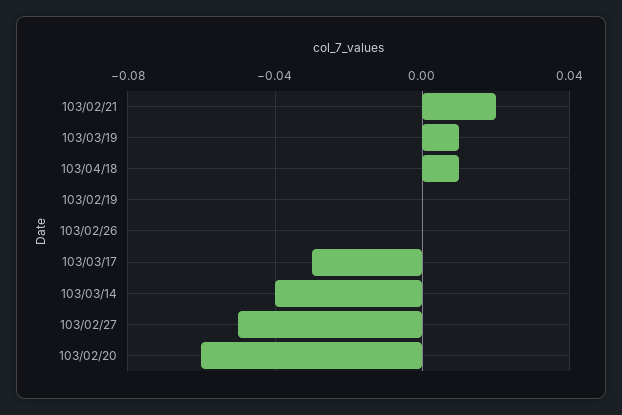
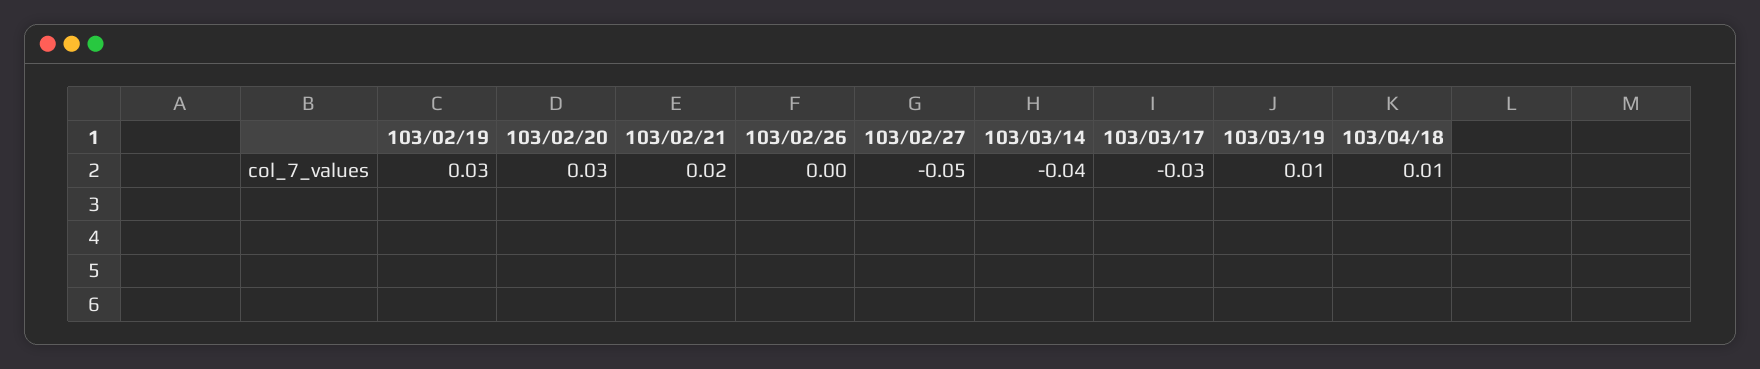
  {
    "103/02/21": 0.02,
    "103/03/19": 0.01,
    "103/04/18": 0.01,
-   "103/02/19": 0,
+   "103/02/19": 0.03,
    "103/02/26": 0,
    "103/03/17": -0.03,
    "103/03/14": -0.04,
    "103/02/27": -0.05,
-   "103/02/20": -0.06
+   "103/02/20": 0.03
  }

